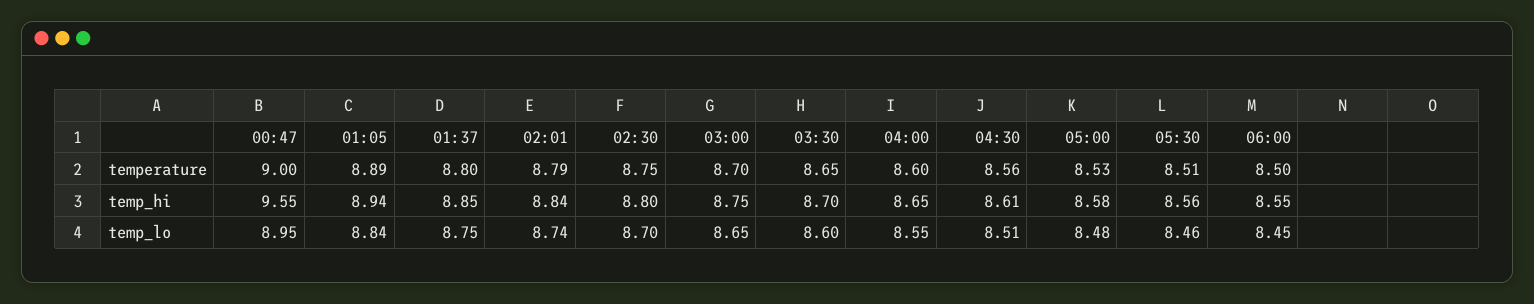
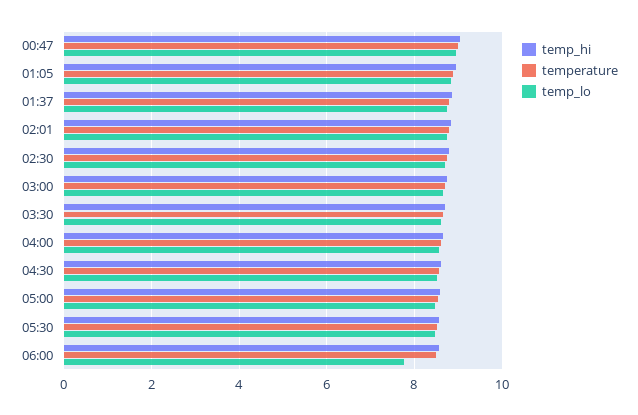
  {
    "temperature": {
      "00:47": 9,
      "01:05": 8.89,
      "01:37": 8.8,
      "02:01": 8.79,
      "02:30": 8.75,
      "03:00": 8.7,
      "03:30": 8.65,
      "04:00": 8.6,
      "04:30": 8.56,
      "05:00": 8.53,
      "05:30": 8.51,
      "06:00": 8.5
    },
    "temp_hi": {
-     "00:47": 9.55,
+     "00:47": 9,
      "01:05": 8.94,
      "01:37": 8.85,
      "02:01": 8.84,
      "02:30": 8.8,
      "03:00": 8.75,
      "03:30": 8.7,
      "04:00": 8.65,
      "04:30": 8.61,
      "05:00": 8.58,
      "05:30": 8.56,
      "06:00": 8.55
    },
    "temp_lo": {
      "00:47": 8.95,
      "01:05": 8.84,
      "01:37": 8.75,
      "02:01": 8.74,
      "02:30": 8.7,
      "03:00": 8.65,
      "03:30": 8.6,
      "04:00": 8.55,
      "04:30": 8.51,
      "05:00": 8.48,
      "05:30": 8.46,
-     "06:00": 8.45
+     "06:00": 7.8
    }
  }

